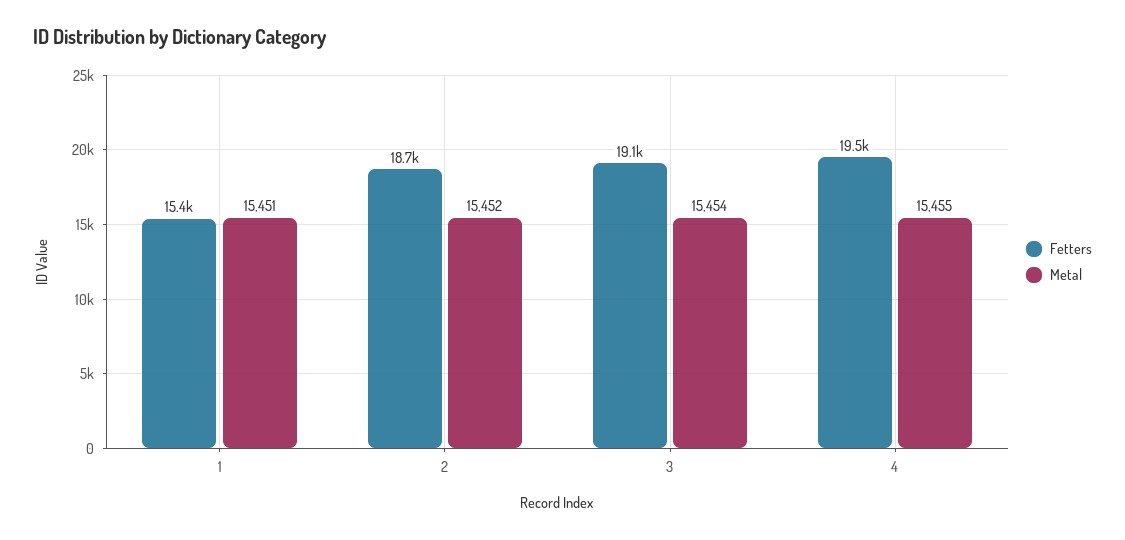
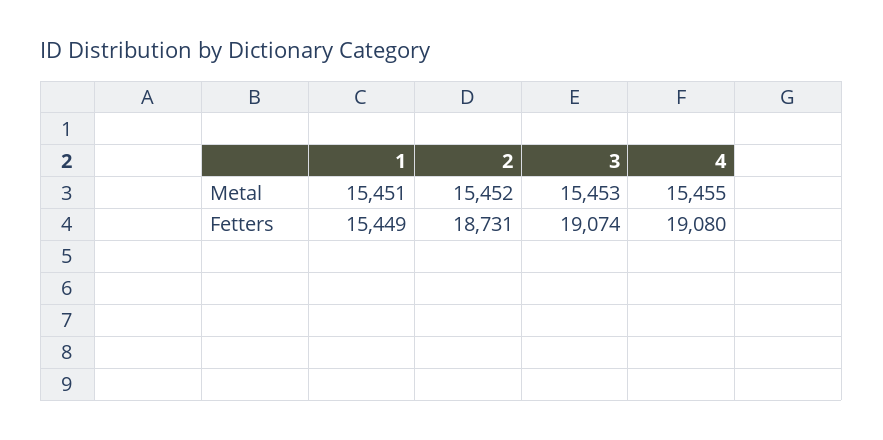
  {
    "Fetters": {
      "1": 15449,
      "2": 18731,
      "3": 19074,
-     "4": 19500
+     "4": 19080
    },
    "Metal": {
      "1": 15451,
      "2": 15452,
-     "3": 15454,
+     "3": 15453,
      "4": 15455
    }
  }

